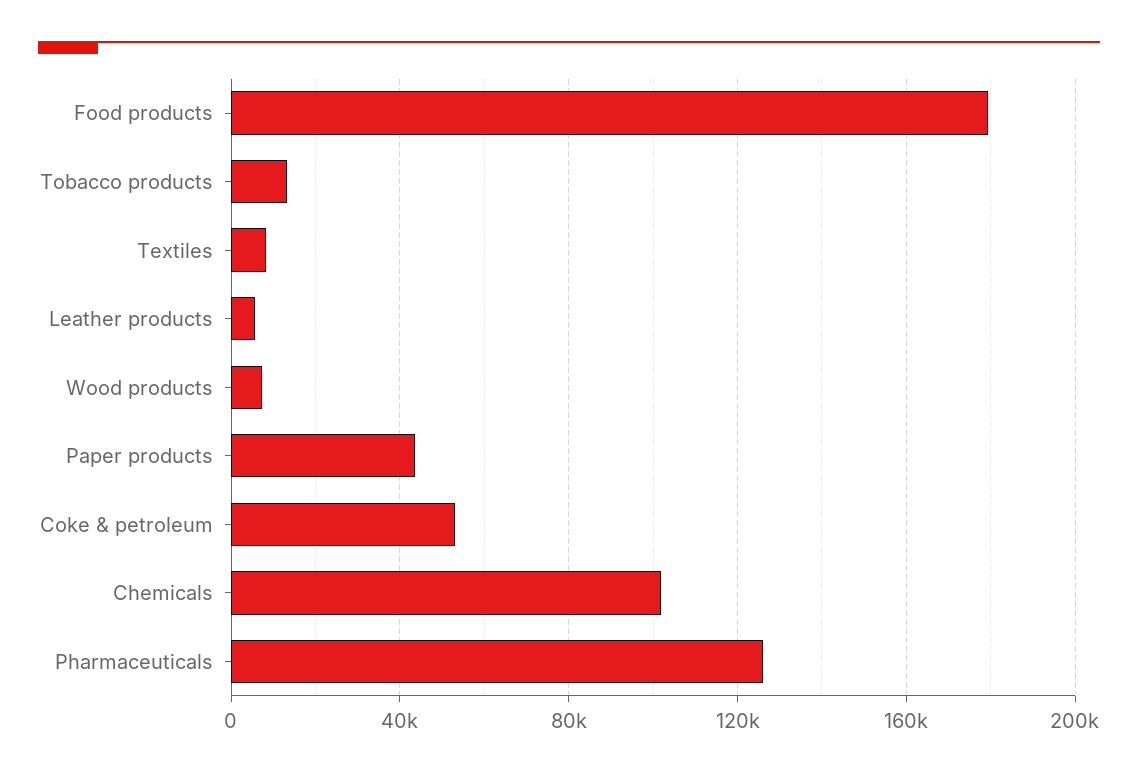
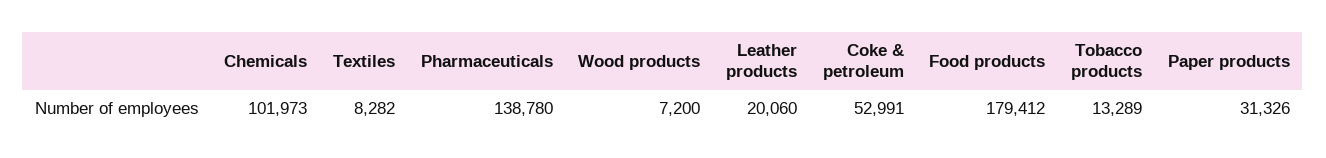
  {
    "Food products": 179412,
    "Tobacco products": 13289,
    "Textiles": 8282,
-   "Leather products": 5000,
+   "Leather products": 20060,
    "Wood products": 7200,
-   "Paper products": 45000,
+   "Paper products": 31326,
    "Coke & petroleum": 52991,
    "Chemicals": 101973,
-   "Pharmaceuticals": 125000
+   "Pharmaceuticals": 138780
  }

